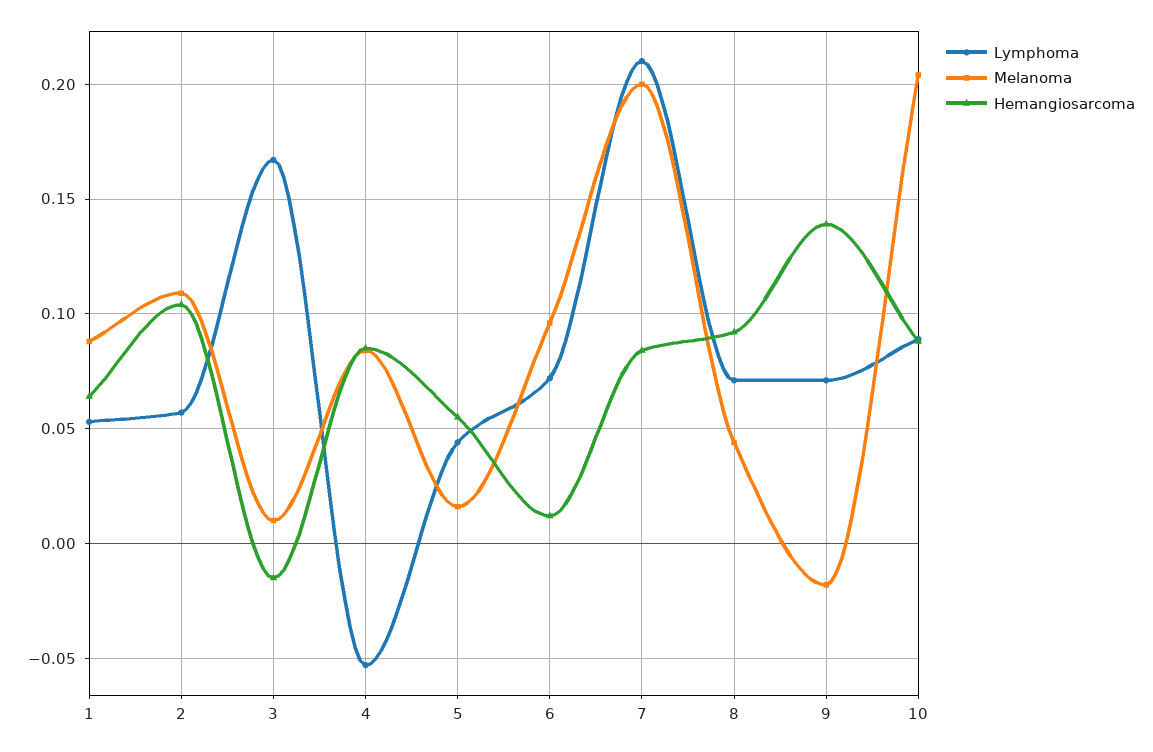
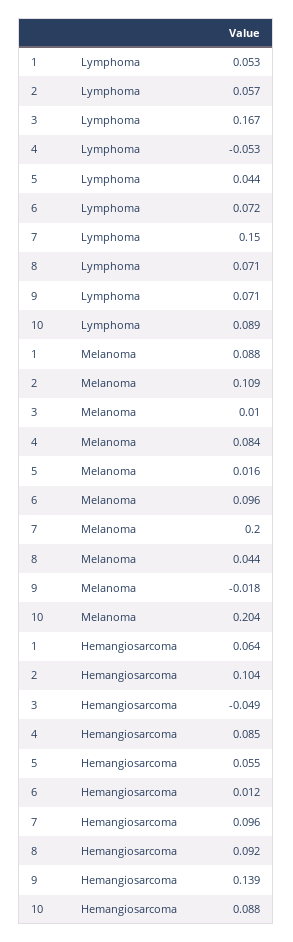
  {
    "Lymphoma": {
      "1": 0.053,
      "2": 0.057,
      "3": 0.167,
      "4": -0.053,
      "5": 0.044,
      "6": 0.072,
-     "7": 0.21,
+     "7": 0.15,
      "8": 0.071,
      "9": 0.071,
      "10": 0.089
    },
    "Melanoma": {
      "1": 0.088,
      "2": 0.109,
      "3": 0.01,
      "4": 0.084,
      "5": 0.016,
      "6": 0.096,
      "7": 0.2,
      "8": 0.044,
      "9": -0.018,
      "10": 0.204
    },
    "Hemangiosarcoma": {
      "1": 0.064,
      "2": 0.104,
-     "3": -0.015,
+     "3": -0.049,
      "4": 0.085,
      "5": 0.055,
      "6": 0.012,
-     "7": 0.085,
+     "7": 0.096,
      "8": 0.092,
      "9": 0.139,
      "10": 0.088
    }
  }

